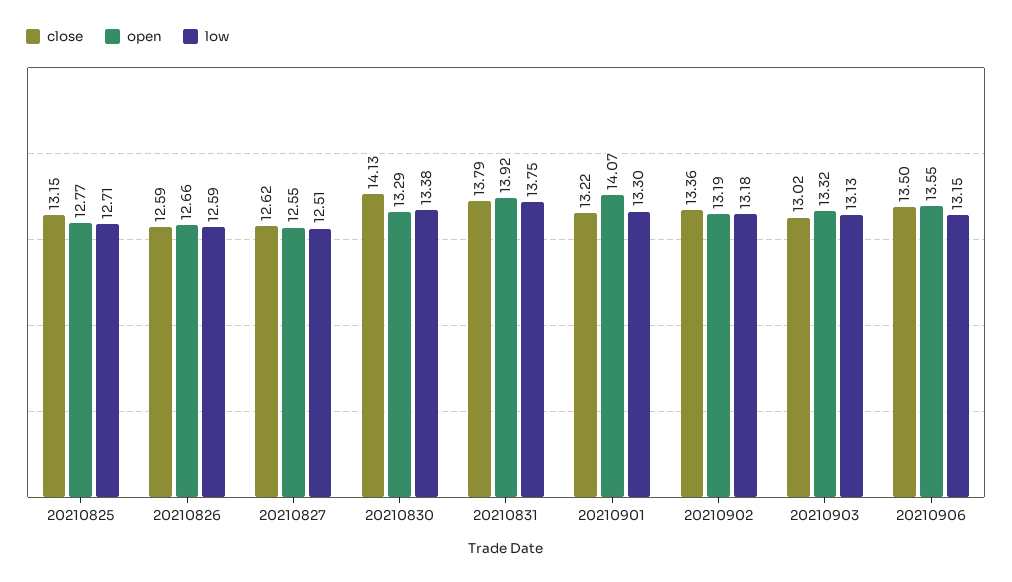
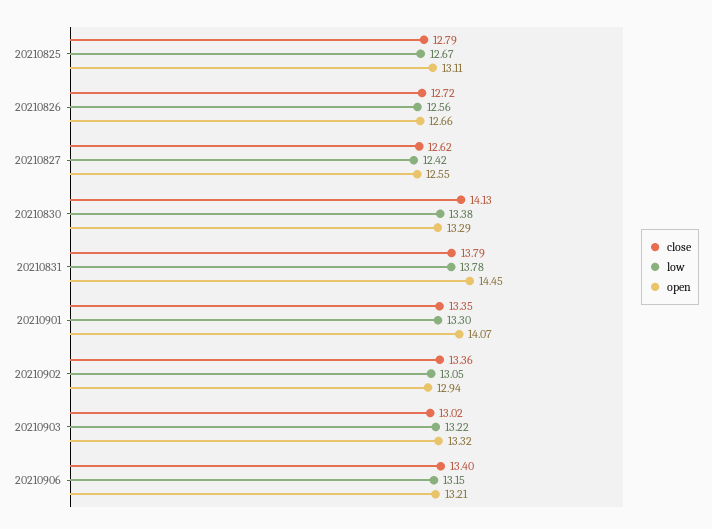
  {
    "close": {
-     "20210825": 13.15,
+     "20210825": 12.79,
-     "20210826": 12.59,
+     "20210826": 12.72,
      "20210827": 12.62,
      "20210830": 14.13,
      "20210831": 13.79,
-     "20210901": 13.22,
+     "20210901": 13.35,
      "20210902": 13.36,
      "20210903": 13.02,
-     "20210906": 13.5
+     "20210906": 13.4
    },
    "open": {
-     "20210825": 12.77,
+     "20210825": 13.11,
      "20210826": 12.66,
      "20210827": 12.55,
      "20210830": 13.29,
-     "20210831": 13.92,
+     "20210831": 14.45,
      "20210901": 14.07,
-     "20210902": 13.19,
+     "20210902": 12.94,
      "20210903": 13.32,
-     "20210906": 13.55
+     "20210906": 13.21
    },
    "low": {
-     "20210825": 12.71,
+     "20210825": 12.67,
-     "20210826": 12.59,
+     "20210826": 12.56,
-     "20210827": 12.51,
+     "20210827": 12.42,
      "20210830": 13.38,
-     "20210831": 13.75,
+     "20210831": 13.78,
      "20210901": 13.3,
-     "20210902": 13.18,
+     "20210902": 13.05,
-     "20210903": 13.13,
+     "20210903": 13.22,
      "20210906": 13.15
    }
  }

